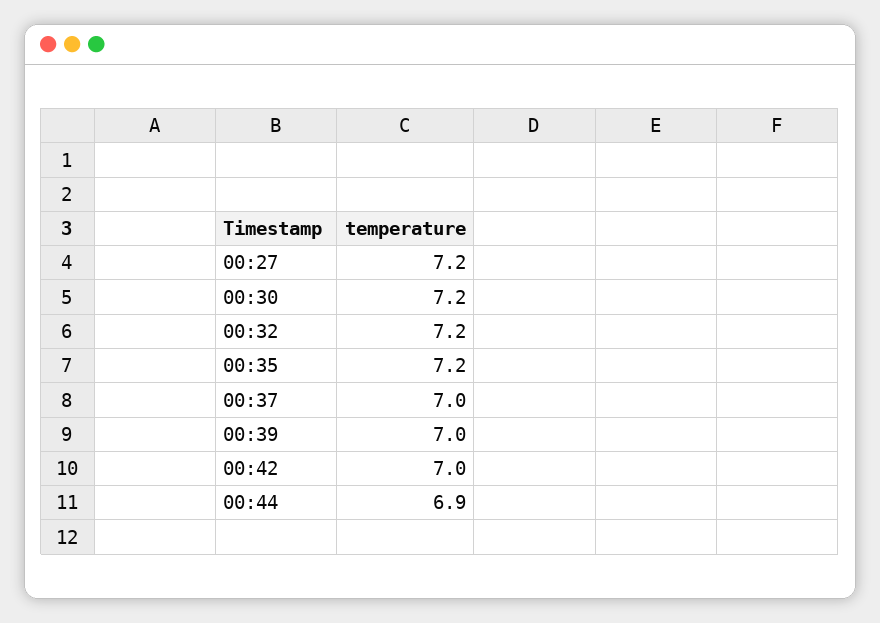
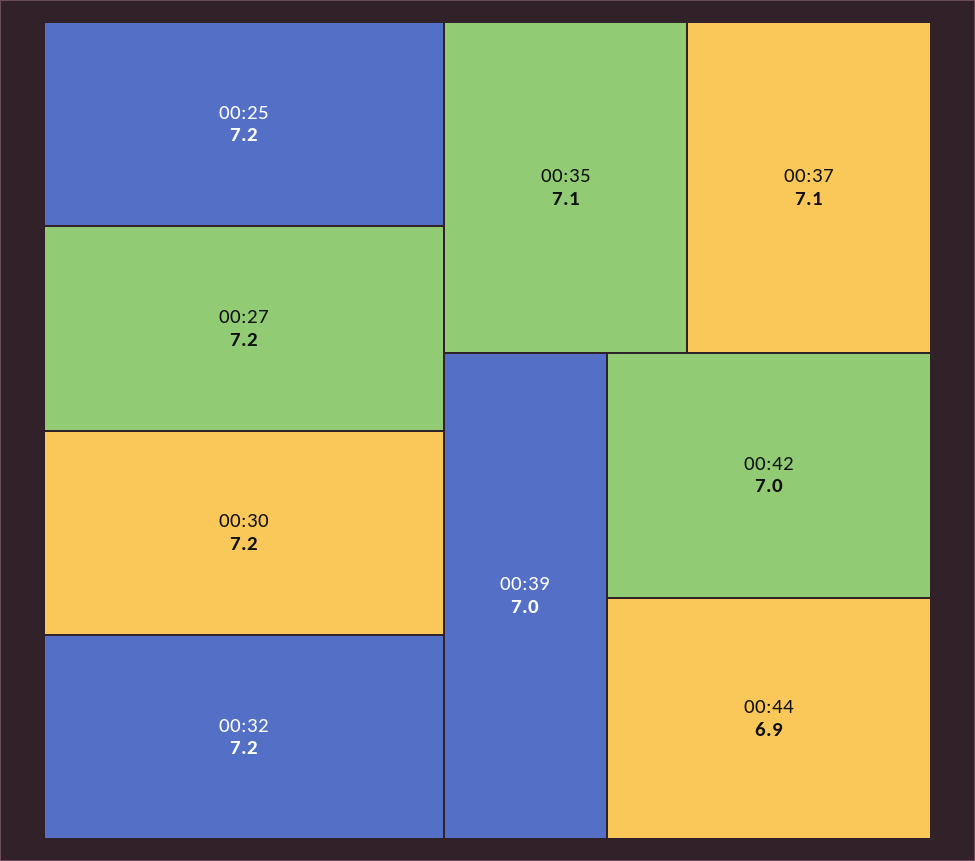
  {
    "00:27": 7.2,
    "00:30": 7.2,
    "00:32": 7.2,
-   "00:35": 7.2,
+   "00:35": 7.1,
-   "00:37": 7,
+   "00:37": 7.1,
    "00:39": 7,
    "00:42": 7,
-   "00:44": 6.9
+   "00:44": 6.9,
+   "00:25": 7.2
  }

